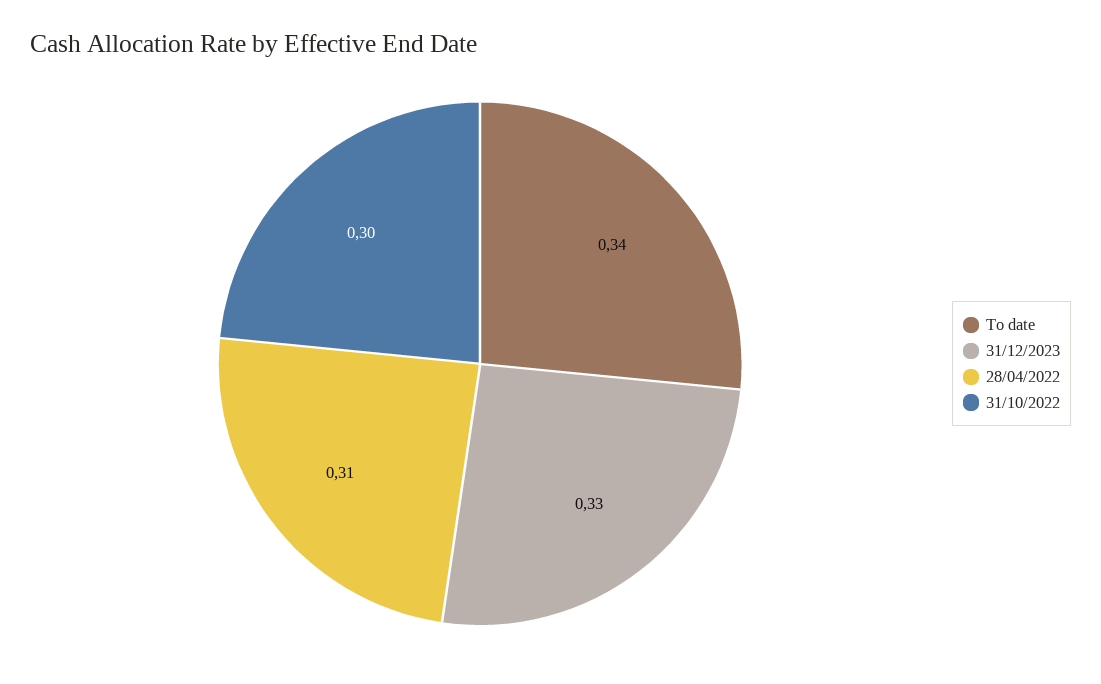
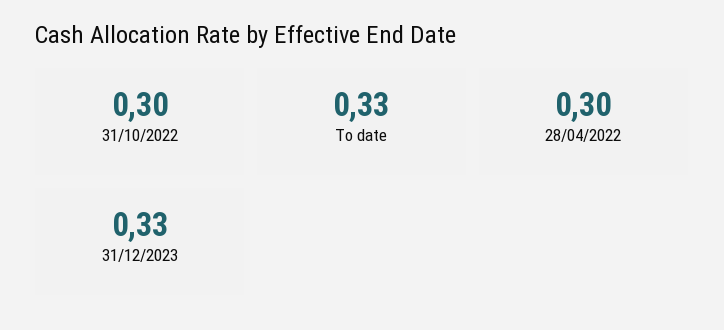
  {
-   "To date": 0.34,
+   "To date": 0.33,
    "31/12/2023": 0.33,
-   "28/04/2022": 0.31,
+   "28/04/2022": 0.3,
    "31/10/2022": 0.3
  }

